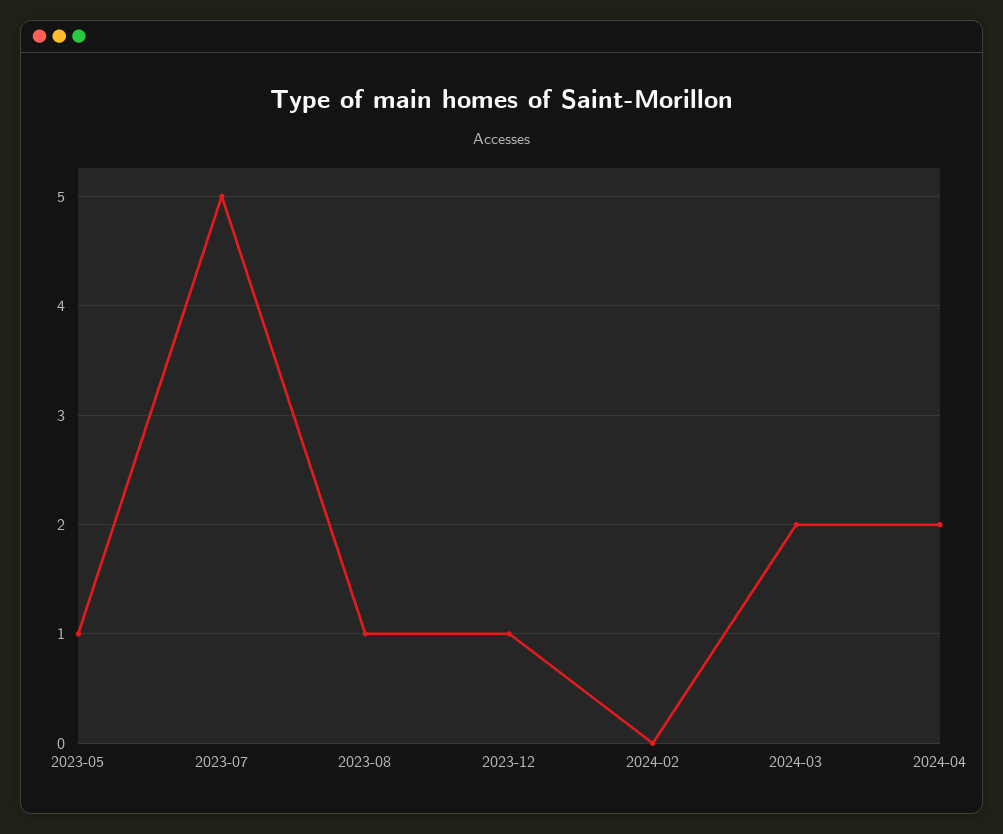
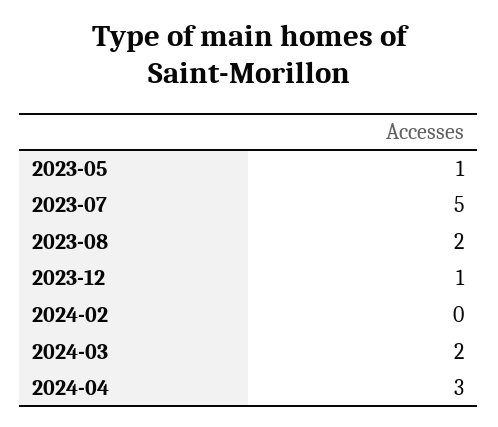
  {
    "2023-05": 1,
    "2023-07": 5,
-   "2023-08": 1,
+   "2023-08": 2,
    "2023-12": 1,
    "2024-02": 0,
    "2024-03": 2,
-   "2024-04": 2
+   "2024-04": 3
  }

